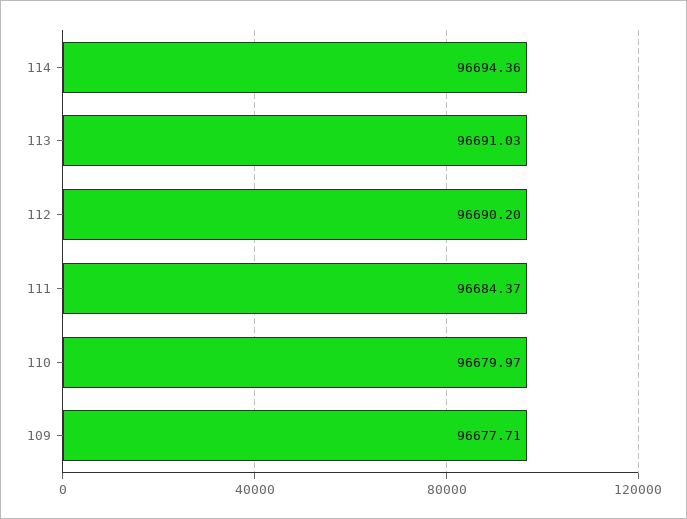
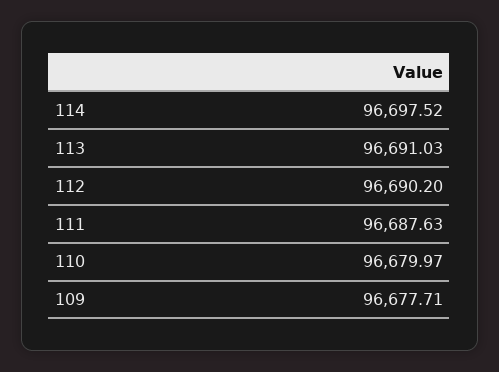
  {
-   "114": 96694.36,
+   "114": 96697.52,
    "113": 96691.03,
    "112": 96690.2,
-   "111": 96684.37,
+   "111": 96687.63,
    "110": 96679.97,
    "109": 96677.71
  }

